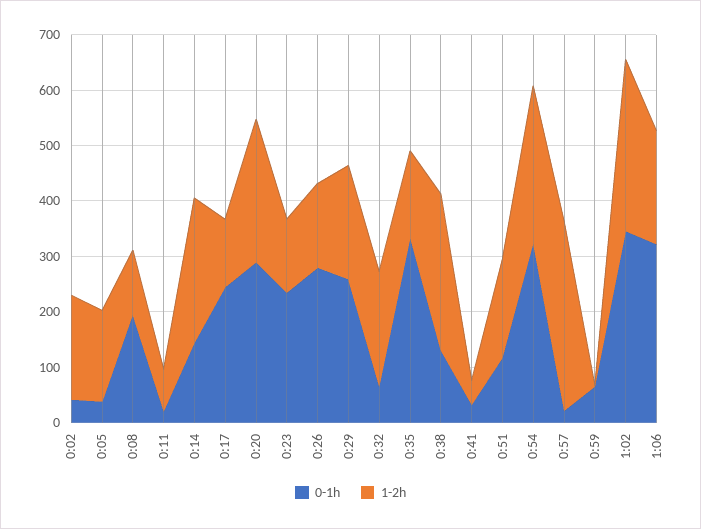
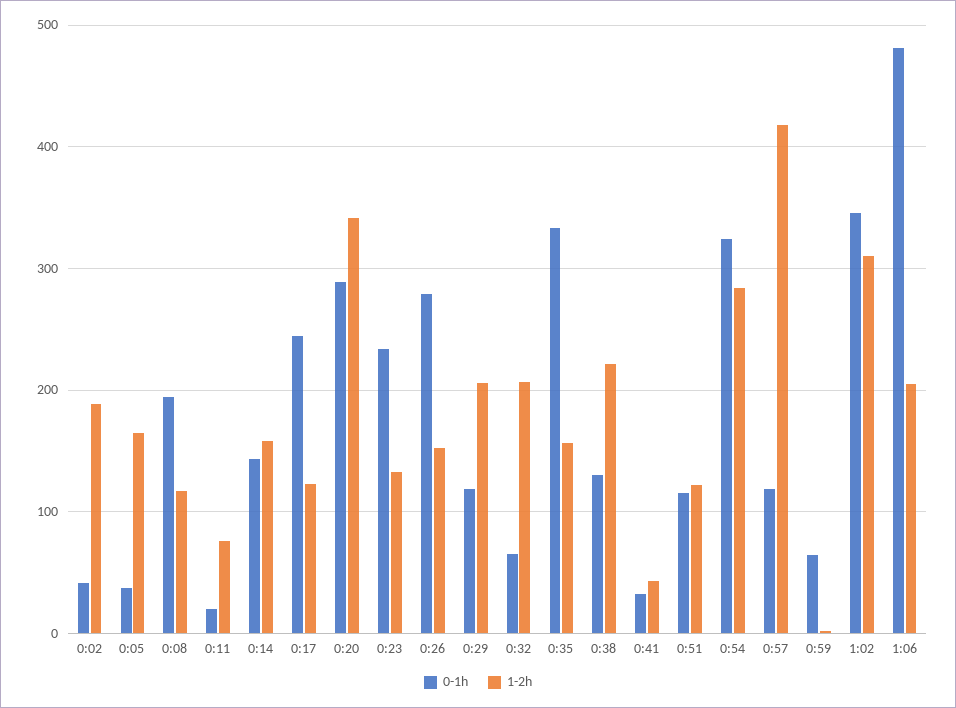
  {
    "0-1h": {
      "0:02": 40,
      "0:05": 40,
      "0:08": 190,
      "0:11": 20,
      "0:14": 140,
      "0:17": 240,
      "0:20": 290,
      "0:23": 230,
      "0:26": 280,
-     "0:29": 260,
+     "0:29": 120,
      "0:32": 70,
      "0:35": 330,
      "0:38": 130,
      "0:41": 30,
      "0:51": 120,
      "0:54": 320,
-     "0:57": 20,
+     "0:57": 120,
      "0:59": 60,
      "1:02": 350,
-     "1:06": 320
+     "1:06": 480
    },
    "1-2h": {
      "0:02": 190,
      "0:05": 160,
      "0:08": 120,
      "0:11": 80,
-     "0:14": 260,
+     "0:14": 160,
      "0:17": 120,
-     "0:20": 260,
+     "0:20": 340,
      "0:23": 130,
      "0:26": 150,
      "0:29": 210,
      "0:32": 210,
      "0:35": 160,
-     "0:38": 280,
+     "0:38": 220,
      "0:41": 40,
-     "0:51": 180,
+     "0:51": 120,
      "0:54": 280,
-     "0:57": 340,
+     "0:57": 420,
      "0:59": 0,
      "1:02": 310,
      "1:06": 210
    }
  }

